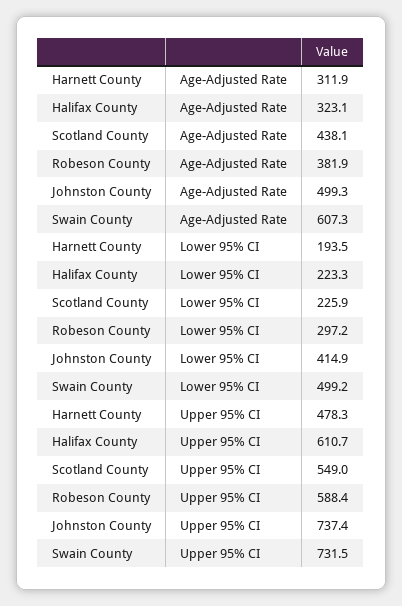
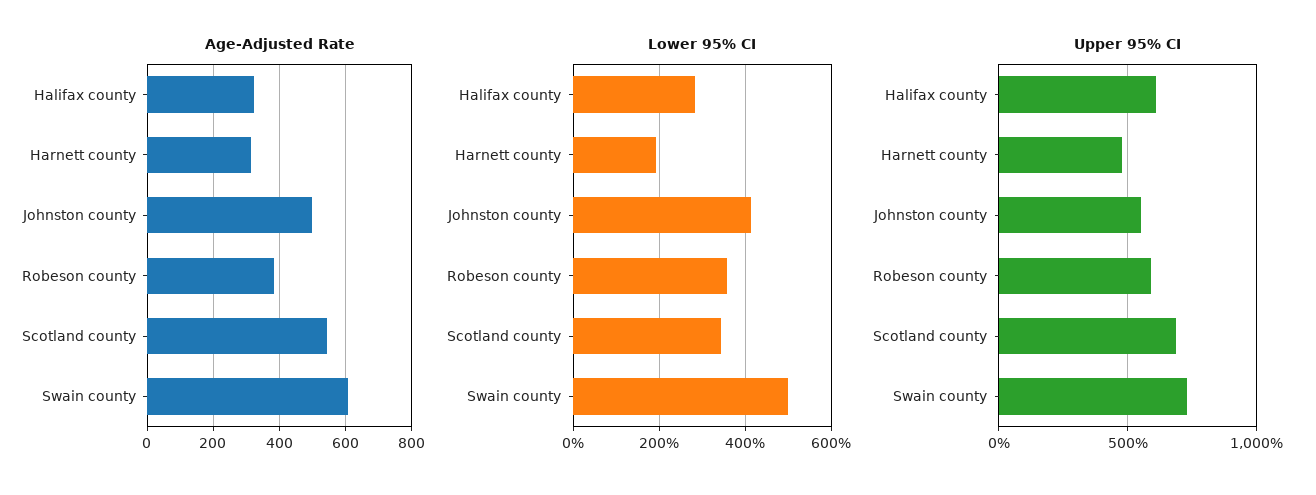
  {
    "Age-Adjusted Rate": {
      "Harnett County": 311.9,
      "Halifax County": 323.1,
-     "Scotland County": 438.1,
+     "Scotland County": 540,
      "Robeson County": 381.9,
      "Johnston County": 499.3,
      "Swain County": 607.3
    },
    "Lower 95% CI": {
      "Harnett County": 193.5,
-     "Halifax County": 223.3,
+     "Halifax County": 280,
-     "Scotland County": 225.9,
+     "Scotland County": 340,
-     "Robeson County": 297.2,
+     "Robeson County": 360,
      "Johnston County": 414.9,
      "Swain County": 499.2
    },
    "Upper 95% CI": {
      "Harnett County": 478.3,
      "Halifax County": 610.7,
-     "Scotland County": 549,
+     "Scotland County": 700,
      "Robeson County": 588.4,
-     "Johnston County": 737.4,
+     "Johnston County": 550,
      "Swain County": 731.5
    }
  }

